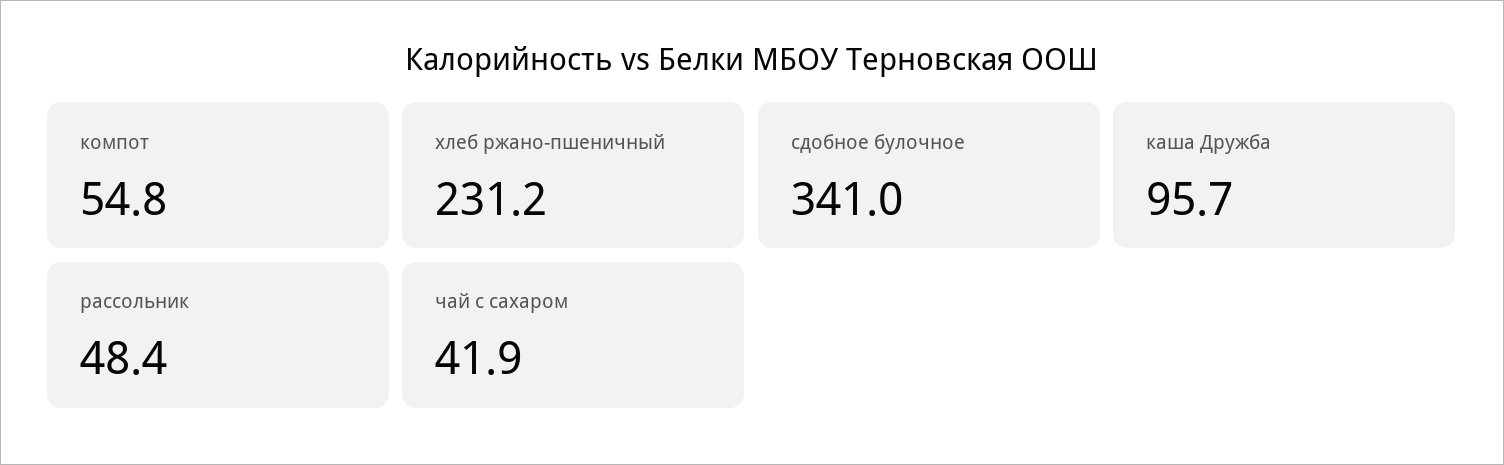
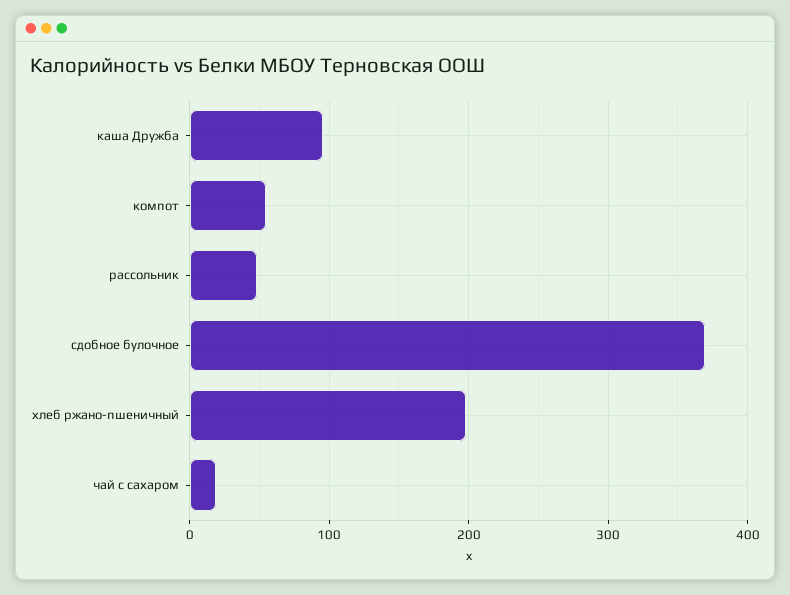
  {
    "компот": 54.8,
-   "хлеб ржано-пшеничный": 231.2,
+   "хлеб ржано-пшеничный": 200,
-   "сдобное булочное": 341,
+   "сдобное булочное": 370,
    "каша Дружба": 95.7,
    "рассольник": 48.4,
-   "чай с сахаром": 41.9
+   "чай с сахаром": 20
  }

